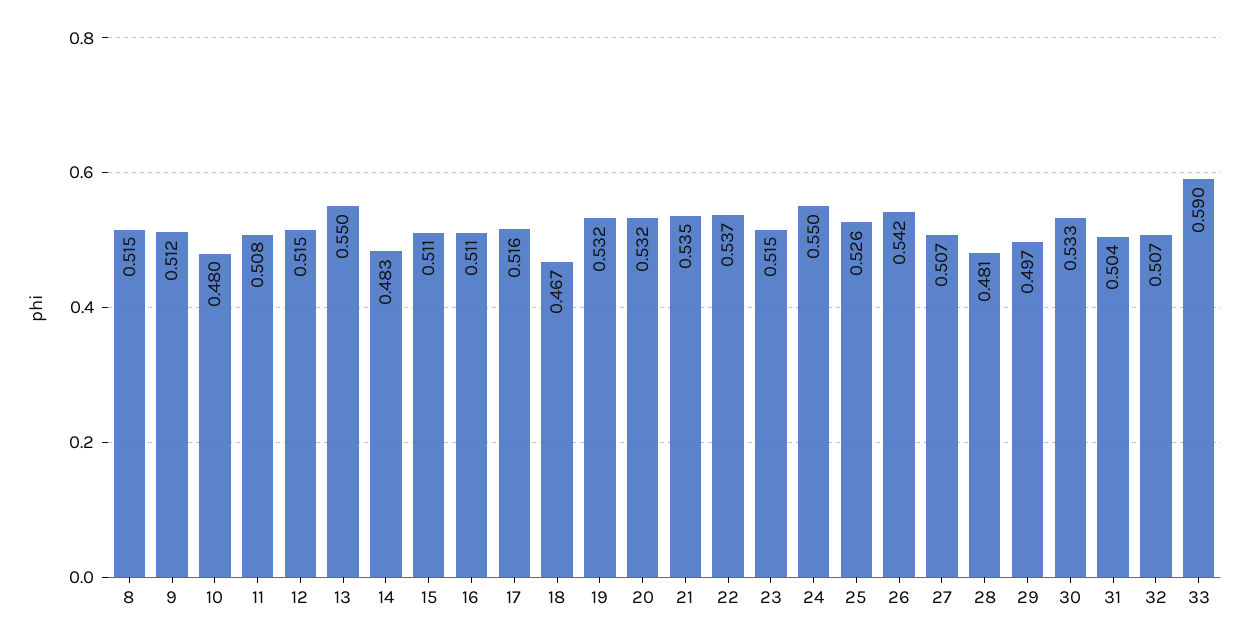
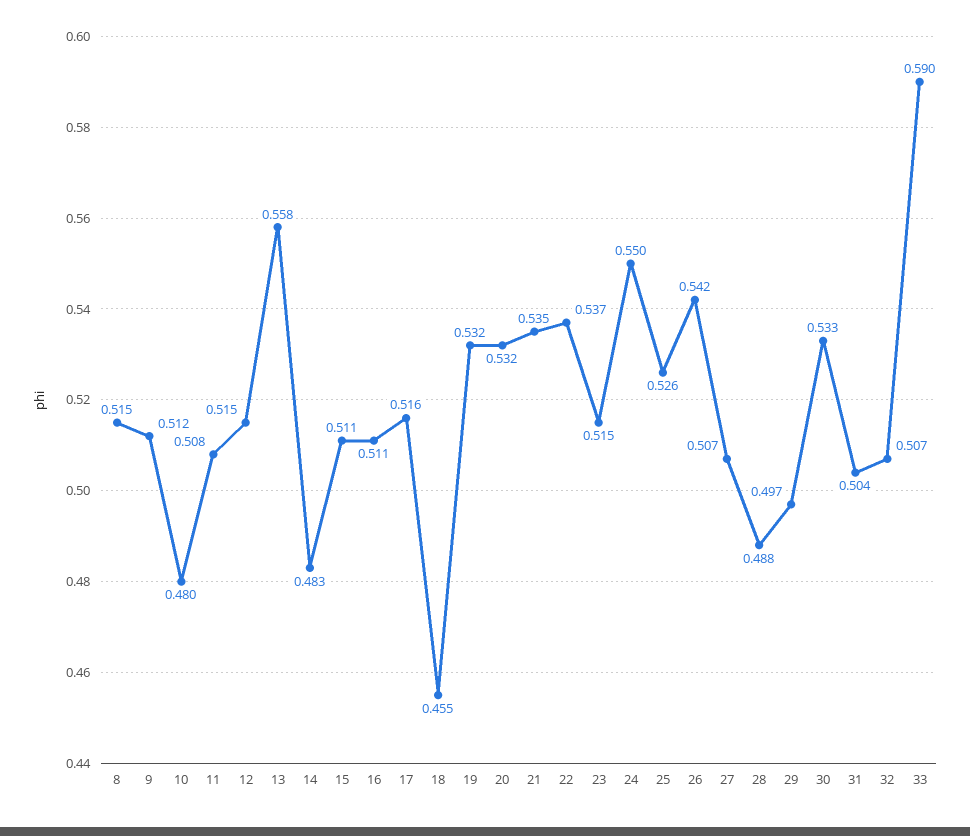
  {
    "8": 0.515,
    "9": 0.512,
    "10": 0.48,
    "11": 0.508,
    "12": 0.515,
-   "13": 0.55,
+   "13": 0.558,
    "14": 0.483,
    "15": 0.511,
    "16": 0.511,
    "17": 0.516,
-   "18": 0.467,
+   "18": 0.455,
    "19": 0.532,
    "20": 0.532,
    "21": 0.535,
    "22": 0.537,
    "23": 0.515,
    "24": 0.55,
    "25": 0.526,
    "26": 0.542,
    "27": 0.507,
-   "28": 0.481,
+   "28": 0.488,
    "29": 0.497,
    "30": 0.533,
    "31": 0.504,
    "32": 0.507,
    "33": 0.59
  }

